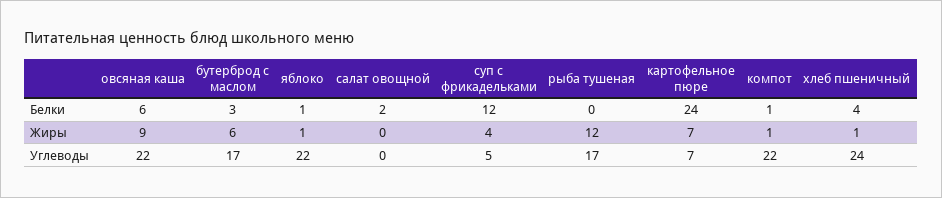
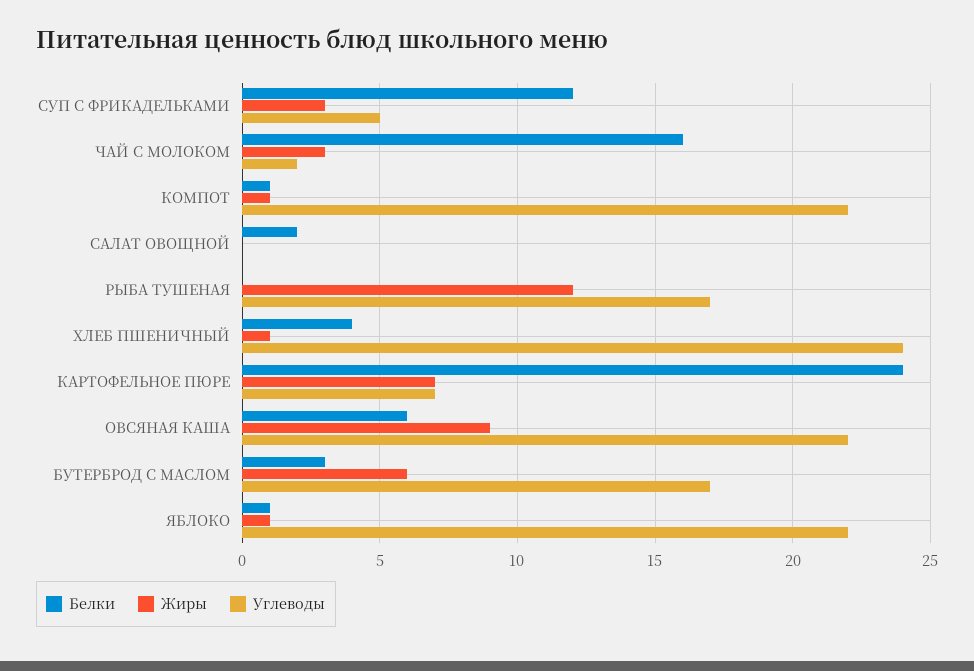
  {
    "Белки": {
      "овсяная каша": 6,
      "бутерброд с маслом": 3,
      "яблоко": 1,
      "салат овощной": 2,
      "суп с фрикадельками": 12,
      "рыба тушеная": 0,
      "картофельное пюре": 24,
      "компот": 1,
-     "хлеб пшеничный": 4
+     "хлеб пшеничный": 4,
+     "ЧАЙ С МОЛОКОМ": 16
    },
    "Жиры": {
      "овсяная каша": 9,
      "бутерброд с маслом": 6,
      "яблоко": 1,
      "салат овощной": 0,
-     "суп с фрикадельками": 4,
+     "суп с фрикадельками": 3,
      "рыба тушеная": 12,
      "картофельное пюре": 7,
      "компот": 1,
-     "хлеб пшеничный": 1
+     "хлеб пшеничный": 1,
+     "ЧАЙ С МОЛОКОМ": 3
    },
    "Углеводы": {
      "овсяная каша": 22,
      "бутерброд с маслом": 17,
      "яблоко": 22,
      "салат овощной": 0,
      "суп с фрикадельками": 5,
      "рыба тушеная": 17,
      "картофельное пюре": 7,
      "компот": 22,
-     "хлеб пшеничный": 24
+     "хлеб пшеничный": 24,
+     "ЧАЙ С МОЛОКОМ": 2
    }
  }

